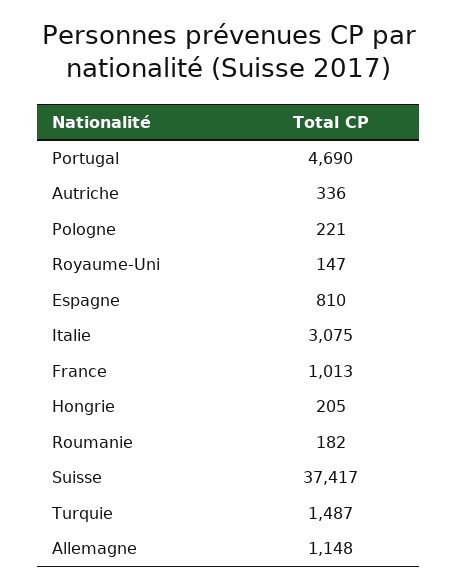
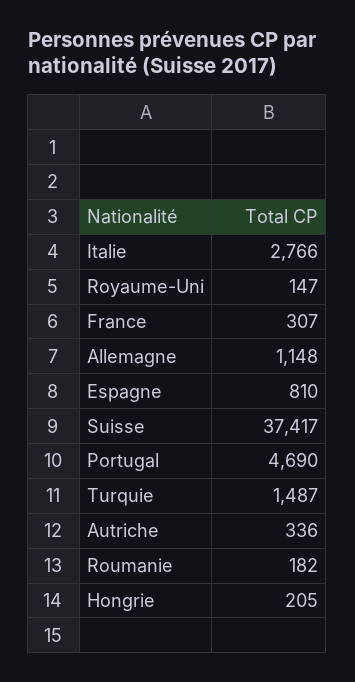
  {
    "Portugal": 4690,
    "Autriche": 336,
-   "Pologne": 221,
    "Royaume-Uni": 147,
    "Espagne": 810,
-   "Italie": 3075,
+   "Italie": 2766,
-   "France": 1013,
+   "France": 307,
    "Hongrie": 205,
    "Roumanie": 182,
    "Suisse": 37417,
    "Turquie": 1487,
    "Allemagne": 1148
  }

